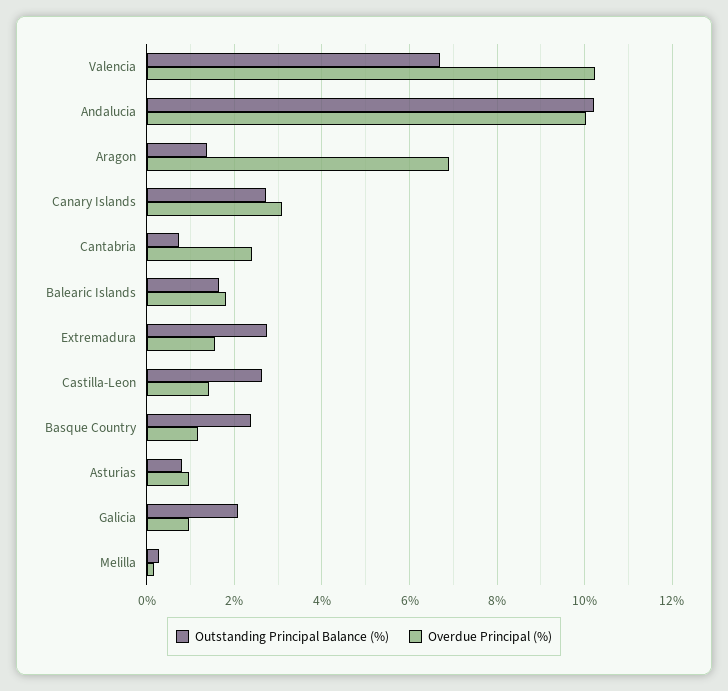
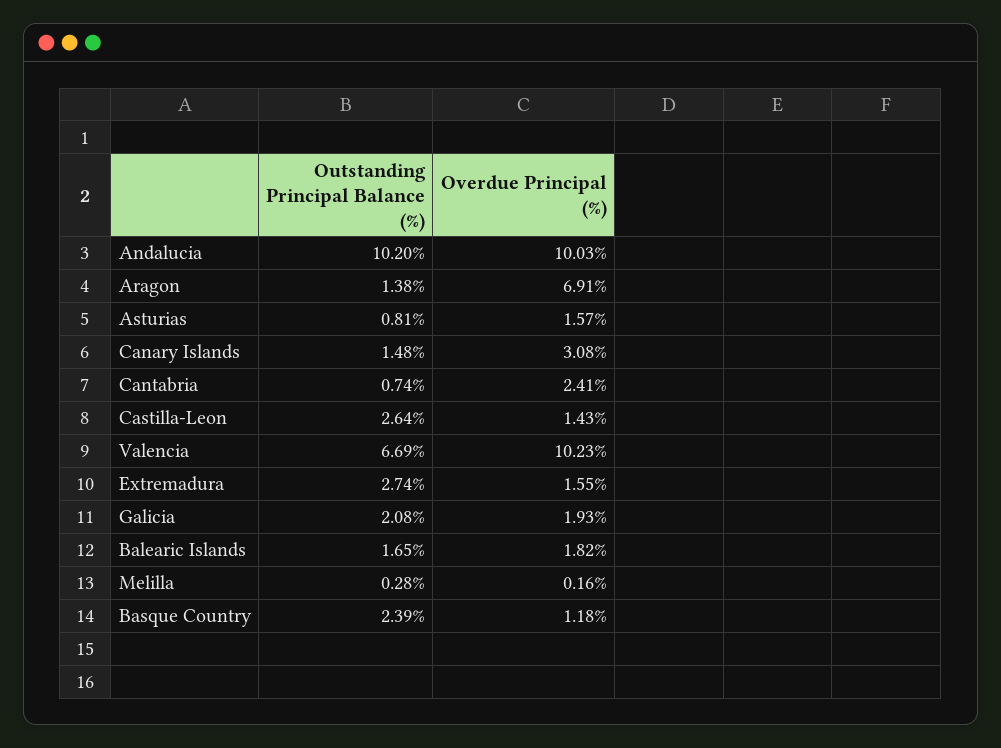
  {
    "Outstanding Principal Balance (%)": {
      "Valencia": 6.69,
      "Andalucia": 10.2,
      "Aragon": 1.38,
-     "Canary Islands": 2.8,
+     "Canary Islands": 1.48,
      "Cantabria": 0.74,
      "Balearic Islands": 1.65,
      "Extremadura": 2.74,
      "Castilla-Leon": 2.64,
      "Basque Country": 2.39,
      "Asturias": 0.81,
      "Galicia": 2.08,
      "Melilla": 0.28
    },
    "Overdue Principal (%)": {
      "Valencia": 10.23,
      "Andalucia": 10.03,
      "Aragon": 6.91,
      "Canary Islands": 3.08,
      "Cantabria": 2.41,
      "Balearic Islands": 1.82,
      "Extremadura": 1.55,
      "Castilla-Leon": 1.43,
      "Basque Country": 1.18,
-     "Asturias": 1,
+     "Asturias": 1.57,
-     "Galicia": 1,
+     "Galicia": 1.93,
      "Melilla": 0.16
    }
  }

